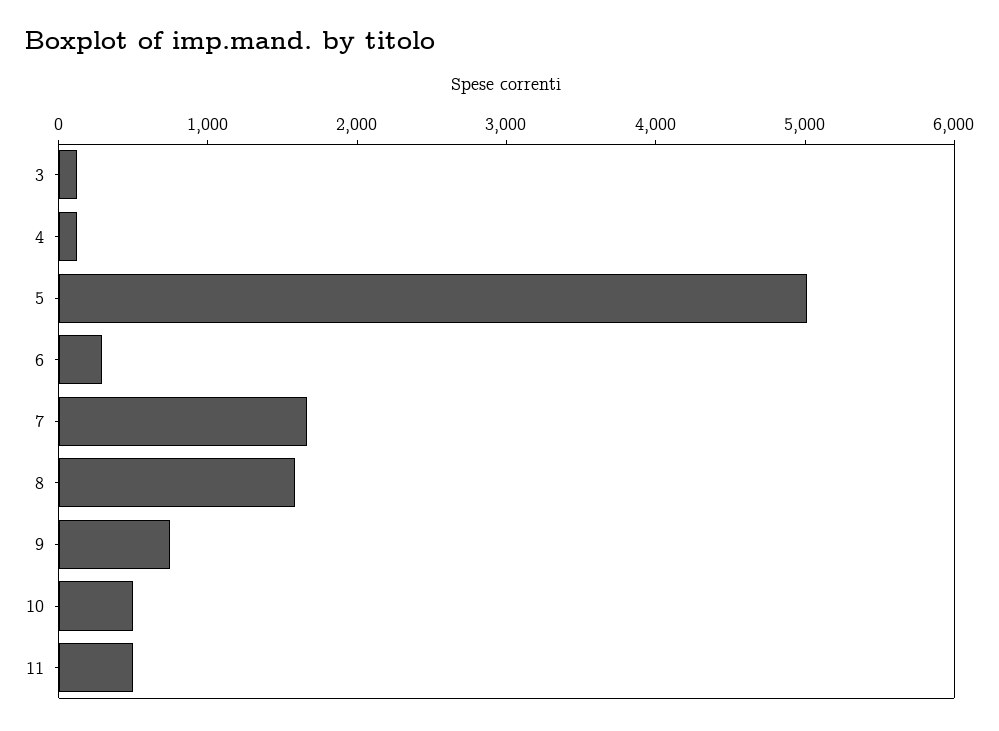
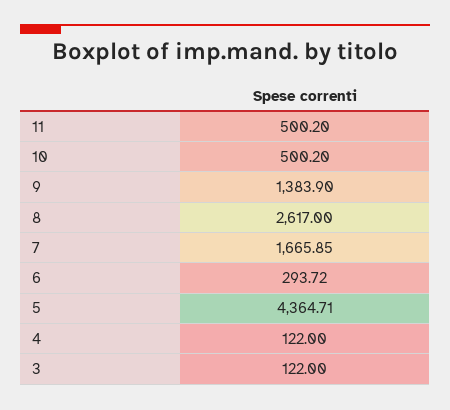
  {
    "3": 122,
    "4": 122,
-   "5": 5000,
+   "5": 4364.71,
    "6": 293.72,
    "7": 1665.85,
-   "8": 1600,
+   "8": 2617,
-   "9": 800,
+   "9": 1383.9,
    "10": 500.2,
    "11": 500.2
  }

